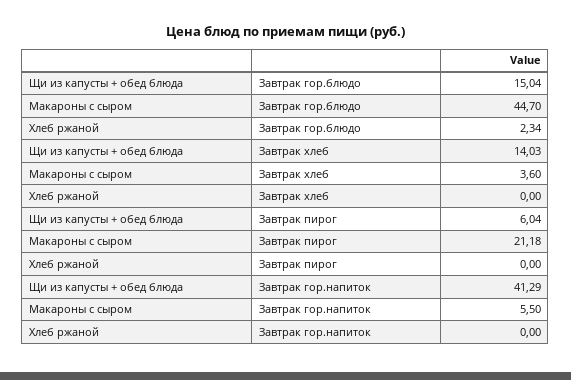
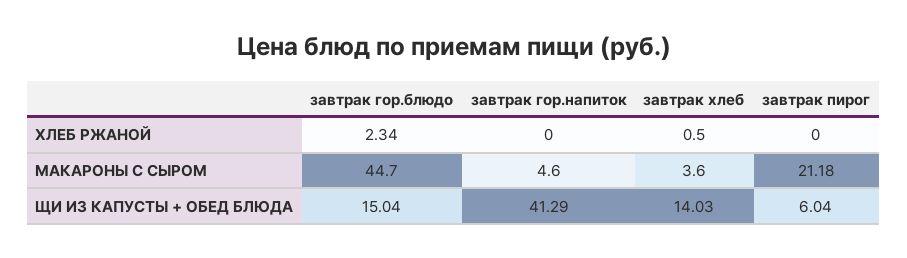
  {
    "Щи из капусты + обед блюда": {
      "Завтрак гор.блюдо": 15.04,
      "Завтрак хлеб": 14.03,
      "Завтрак пирог": 6.04,
      "Завтрак гор.напиток": 41.29
    },
    "Макароны с сыром": {
      "Завтрак гор.блюдо": 44.7,
      "Завтрак хлеб": 3.6,
      "Завтрак пирог": 21.18,
-     "Завтрак гор.напиток": 5.5
+     "Завтрак гор.напиток": 4.6
    },
    "Хлеб ржаной": {
      "Завтрак гор.блюдо": 2.34,
-     "Завтрак хлеб": 0,
+     "Завтрак хлеб": 0.5,
      "Завтрак пирог": 0,
      "Завтрак гор.напиток": 0
    }
  }

